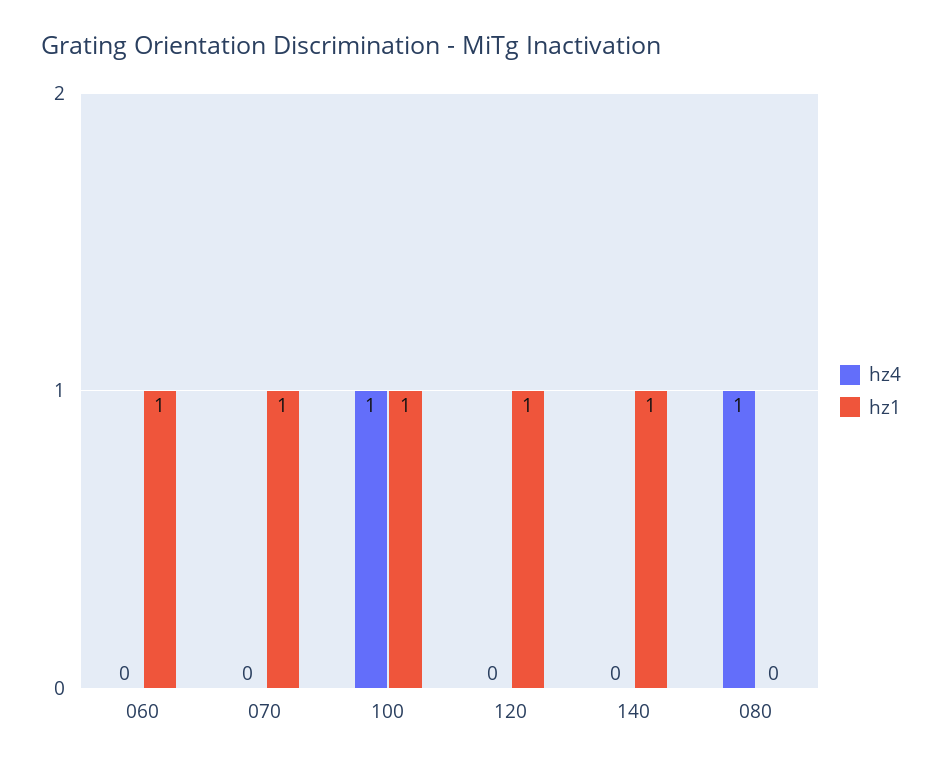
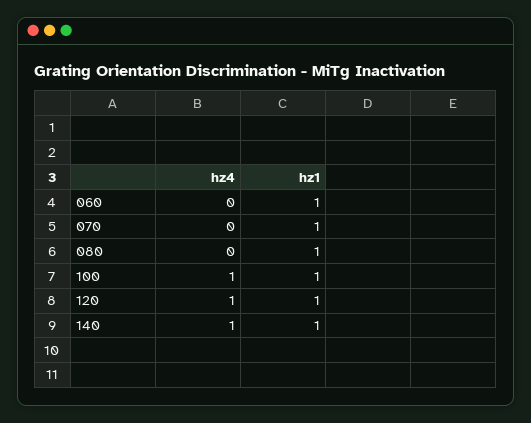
  {
    "hz4": {
      "060": 0,
      "070": 0,
      "100": 1,
-     "120": 0,
+     "120": 1,
-     "140": 0,
+     "140": 1,
-     "080": 1
+     "080": 0
    },
    "hz1": {
      "060": 1,
      "070": 1,
      "100": 1,
      "120": 1,
      "140": 1,
-     "080": 0
+     "080": 1
    }
  }

